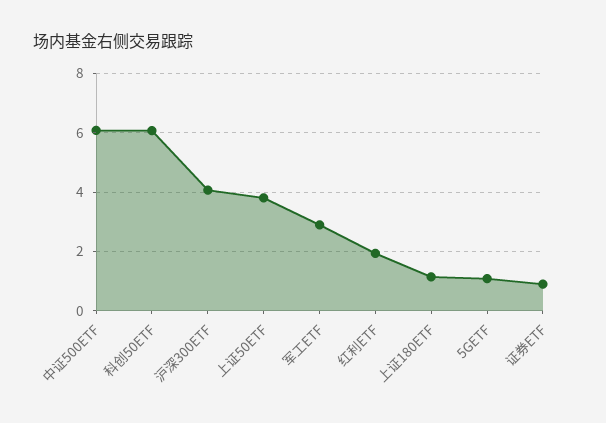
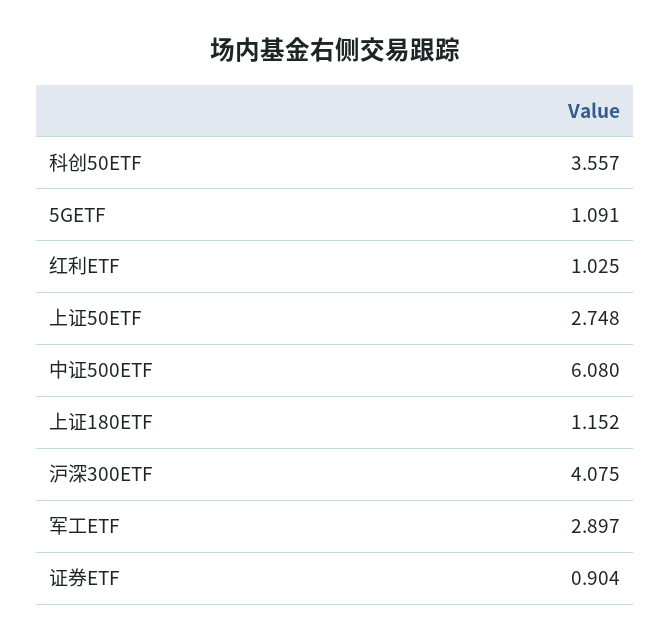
  {
    "中证500ETF": 6.08,
-   "科创50ETF": 6,
+   "科创50ETF": 3.557,
    "沪深300ETF": 4.075,
-   "上证50ETF": 3.75,
+   "上证50ETF": 2.748,
    "军工ETF": 2.897,
-   "红利ETF": 2,
+   "红利ETF": 1.025,
    "上证180ETF": 1.152,
    "5GETF": 1.091,
    "证券ETF": 0.904
  }

